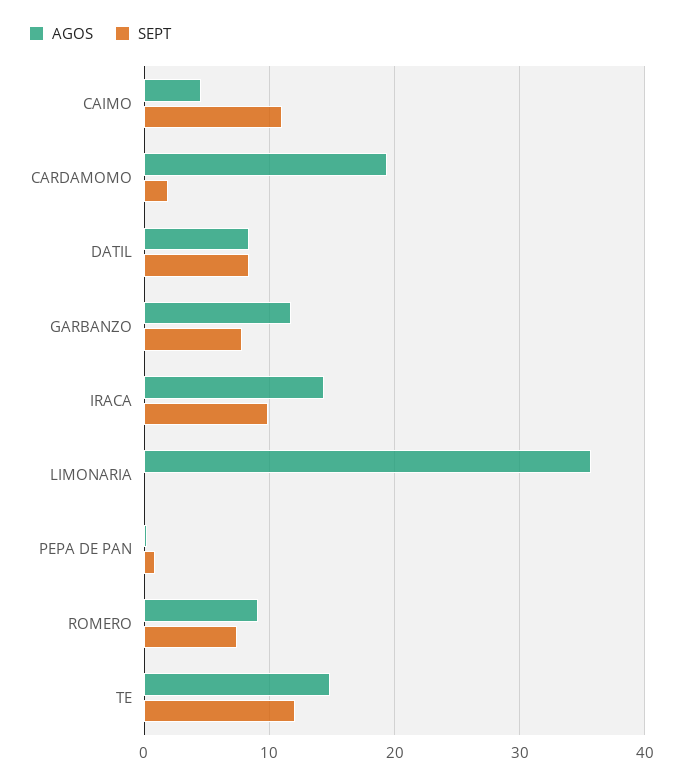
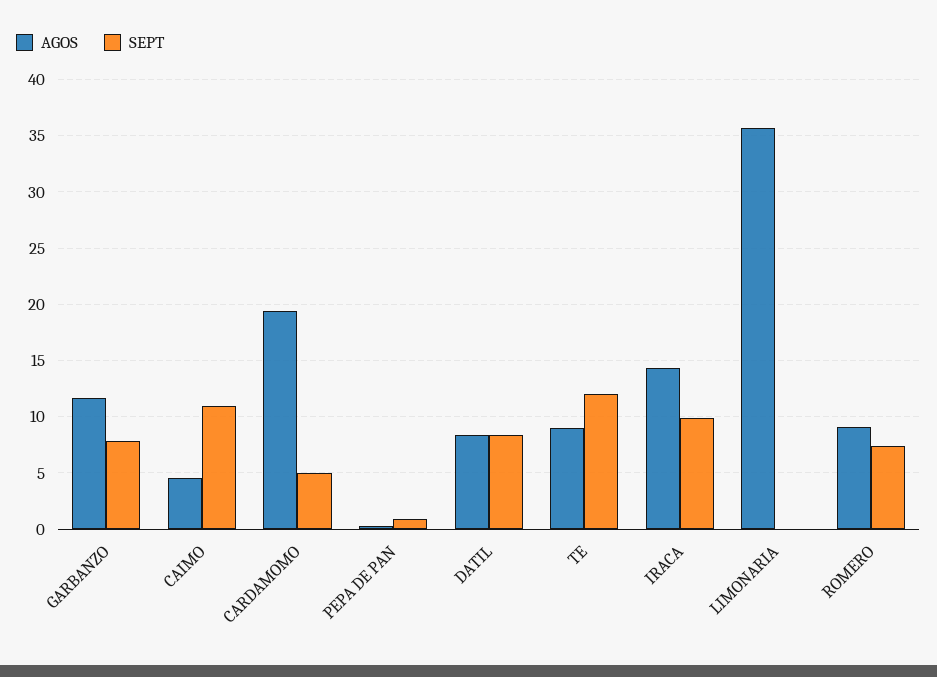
  {
    "AGOS": {
      "CAIMO": 5,
      "CARDAMOMO": 19,
      "DATIL": 8,
      "GARBANZO": 12,
      "IRACA": 14,
      "LIMONARIA": 36,
      "PEPA DE PAN": 0,
      "ROMERO": 9,
-     "TE": 15
+     "TE": 9
    },
    "SEPT": {
      "CAIMO": 11,
-     "CARDAMOMO": 2,
+     "CARDAMOMO": 5,
      "DATIL": 8,
      "GARBANZO": 8,
      "IRACA": 10,
      "LIMONARIA": 0,
      "PEPA DE PAN": 1,
      "ROMERO": 7,
      "TE": 12
    }
  }

